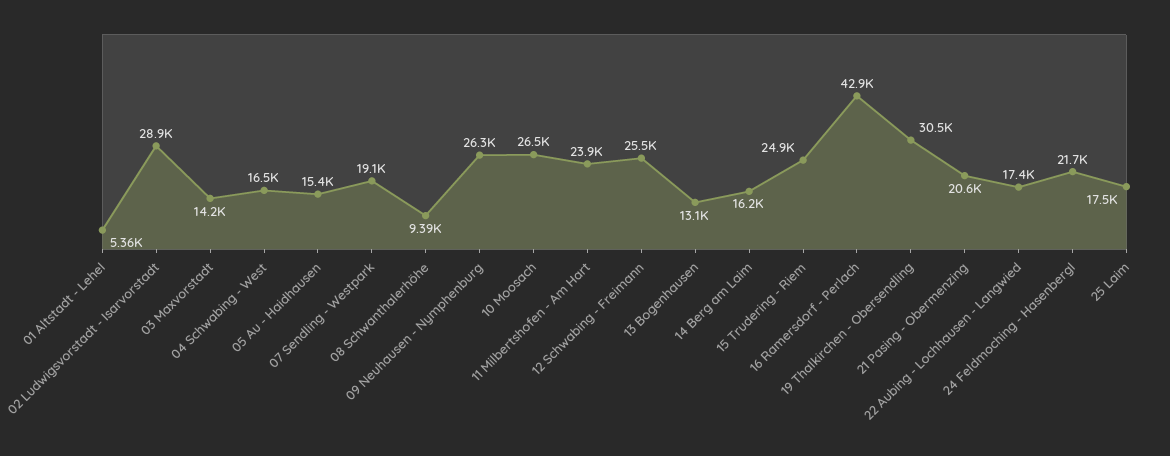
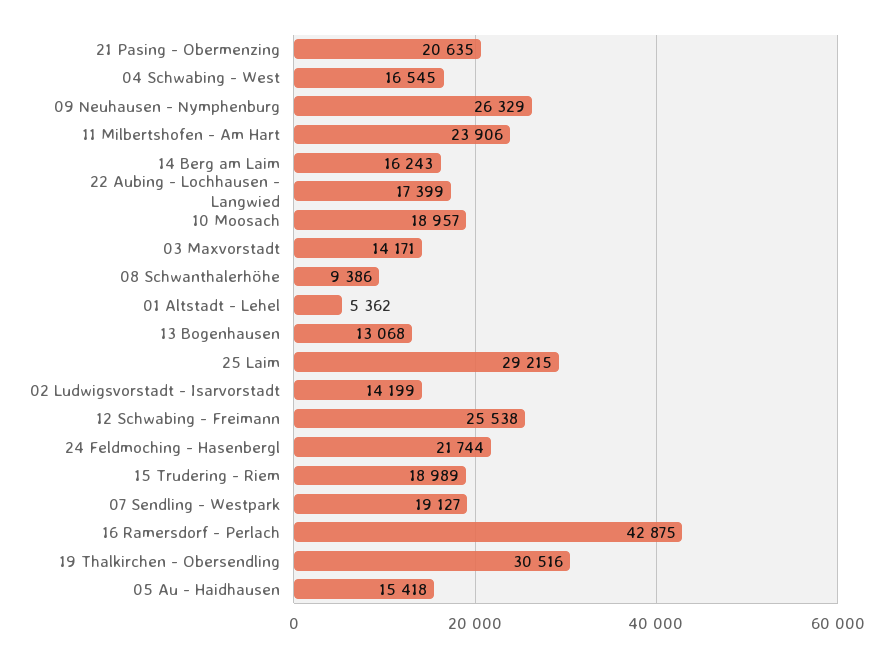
  {
    "01 Altstadt - Lehel": 5362,
-   "02 Ludwigsvorstadt - Isarvorstadt": 28900,
+   "02 Ludwigsvorstadt - Isarvorstadt": 14199,
    "03 Maxvorstadt": 14171,
    "04 Schwabing - West": 16545,
    "05 Au - Haidhausen": 15418,
    "07 Sendling - Westpark": 19127,
    "08 Schwanthalerhöhe": 9386,
    "09 Neuhausen - Nymphenburg": 26329,
-   "10 Moosach": 26500,
+   "10 Moosach": 18957,
    "11 Milbertshofen - Am Hart": 23906,
    "12 Schwabing - Freimann": 25538,
    "13 Bogenhausen": 13068,
    "14 Berg am Laim": 16243,
-   "15 Trudering - Riem": 24900,
+   "15 Trudering - Riem": 18989,
    "16 Ramersdorf - Perlach": 42875,
    "19 Thalkirchen - Obersendling": 30516,
    "21 Pasing - Obermenzing": 20635,
    "22 Aubing - Lochhausen - Langwied": 17399,
    "24 Feldmoching - Hasenbergl": 21744,
-   "25 Laim": 17500
+   "25 Laim": 29215
  }

